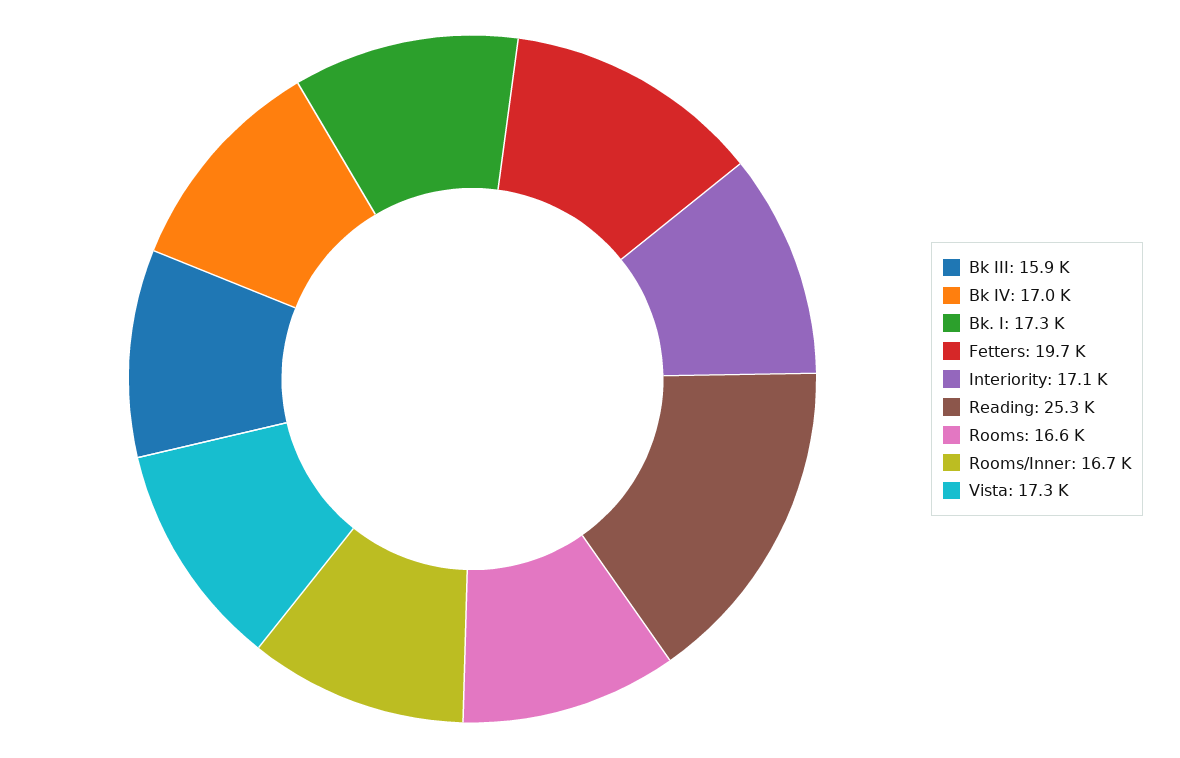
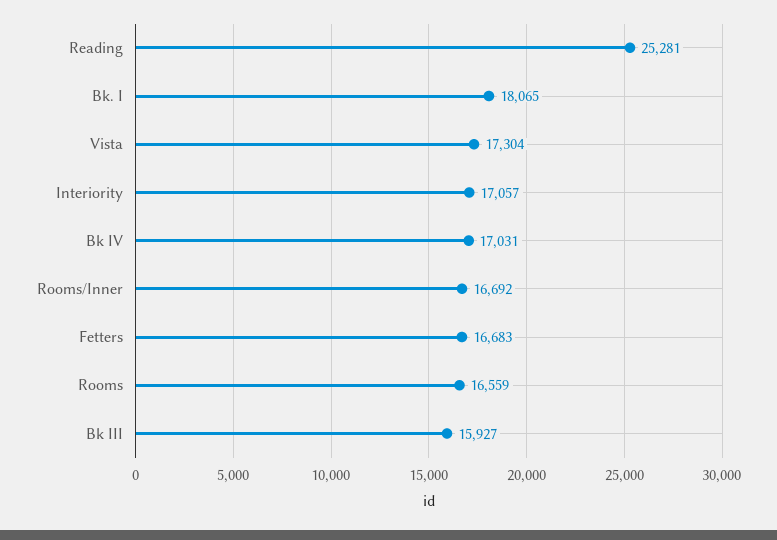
  {
    "Bk III": 15927,
    "Bk IV": 17031,
-   "Bk. I": 17300,
+   "Bk. I": 18065,
-   "Fetters": 19700,
+   "Fetters": 16683,
    "Interiority": 17057,
    "Reading": 25281,
    "Rooms": 16559,
    "Rooms/Inner": 16692,
    "Vista": 17304
  }

